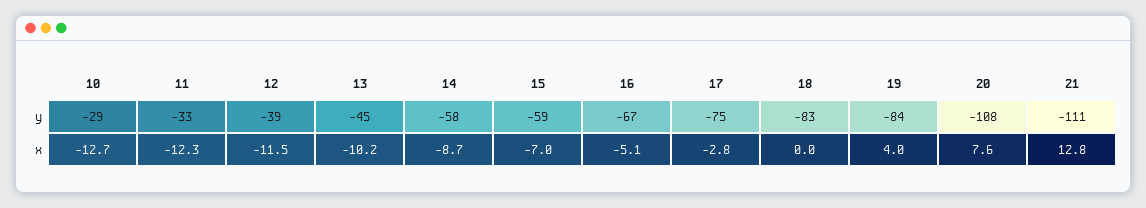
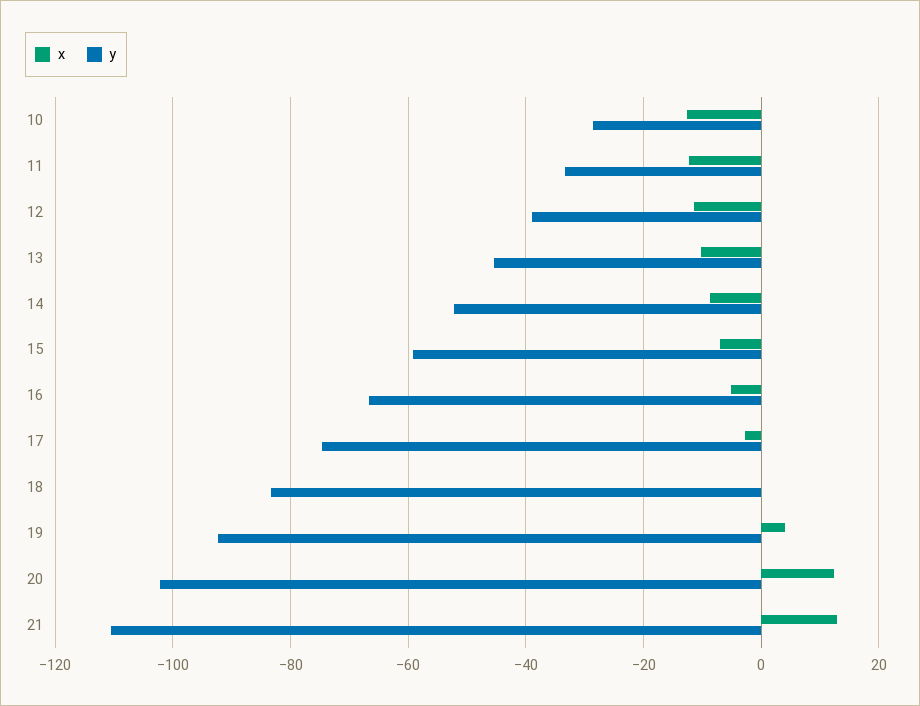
  {
    "y": {
      "10": -29,
      "11": -33,
      "12": -39,
      "13": -45,
-     "14": -58,
+     "14": -52,
      "15": -59,
      "16": -67,
      "17": -75,
      "18": -83,
-     "19": -84,
+     "19": -92,
-     "20": -108,
+     "20": -102,
      "21": -111
    },
    "x": {
      "10": -12.7,
      "11": -12.3,
      "12": -11.5,
      "13": -10.2,
      "14": -8.7,
      "15": -7,
      "16": -5.1,
      "17": -2.8,
      "18": 0,
      "19": 4,
-     "20": 7.6,
+     "20": 12,
      "21": 12.8
    }
  }

